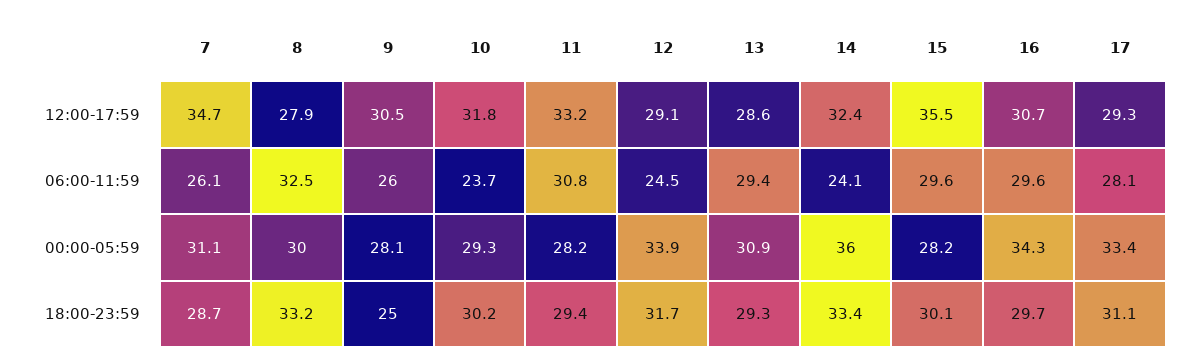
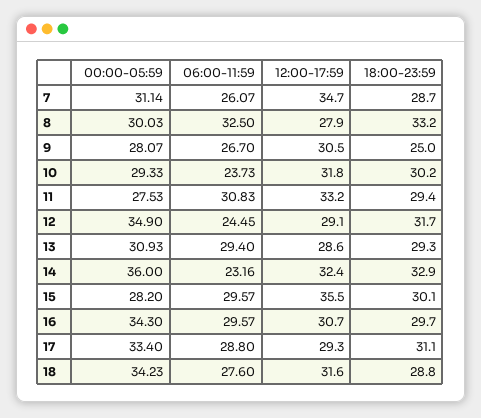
  {
    "7": {
      "12:00-17:59": 34.7,
      "06:00-11:59": 26.07,
      "00:00-05:59": 31.14,
      "18:00-23:59": 28.7
    },
    "8": {
      "12:00-17:59": 27.9,
      "06:00-11:59": 32.5,
      "00:00-05:59": 30.03,
      "18:00-23:59": 33.2
    },
    "9": {
      "12:00-17:59": 30.5,
-     "06:00-11:59": 26,
+     "06:00-11:59": 26.7,
      "00:00-05:59": 28.07,
      "18:00-23:59": 25
    },
    "10": {
      "12:00-17:59": 31.8,
      "06:00-11:59": 23.73,
      "00:00-05:59": 29.33,
      "18:00-23:59": 30.2
    },
    "11": {
      "12:00-17:59": 33.2,
      "06:00-11:59": 30.83,
-     "00:00-05:59": 28.2,
+     "00:00-05:59": 27.53,
      "18:00-23:59": 29.4
    },
    "12": {
      "12:00-17:59": 29.1,
      "06:00-11:59": 24.45,
-     "00:00-05:59": 33.9,
+     "00:00-05:59": 34.9,
      "18:00-23:59": 31.7
    },
    "13": {
      "12:00-17:59": 28.6,
      "06:00-11:59": 29.4,
      "00:00-05:59": 30.93,
      "18:00-23:59": 29.3
    },
    "14": {
      "12:00-17:59": 32.4,
-     "06:00-11:59": 24.1,
+     "06:00-11:59": 23.16,
      "00:00-05:59": 36,
-     "18:00-23:59": 33.4
+     "18:00-23:59": 32.9
    },
    "15": {
      "12:00-17:59": 35.5,
      "06:00-11:59": 29.57,
      "00:00-05:59": 28.2,
      "18:00-23:59": 30.1
    },
    "16": {
      "12:00-17:59": 30.7,
      "06:00-11:59": 29.57,
      "00:00-05:59": 34.3,
      "18:00-23:59": 29.7
    },
    "17": {
      "12:00-17:59": 29.3,
-     "06:00-11:59": 28.1,
+     "06:00-11:59": 28.8,
      "00:00-05:59": 33.4,
      "18:00-23:59": 31.1
-   }
+   },
+   "18": {
+     "00:00-05:59": 34.23,
+     "06:00-11:59": 27.6,
+     "12:00-17:59": 31.6,
+     "18:00-23:59": 28.8
+   }
  }

